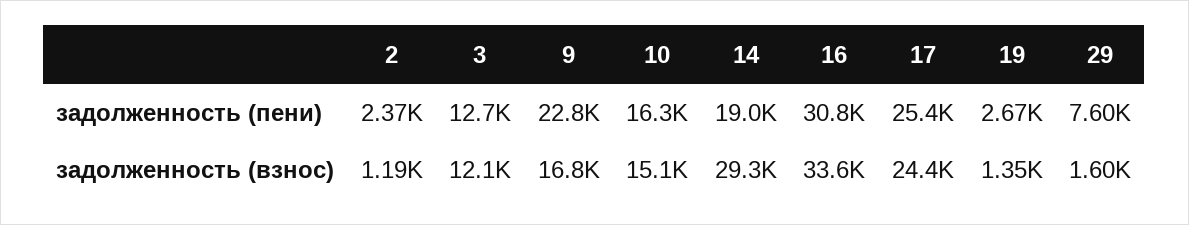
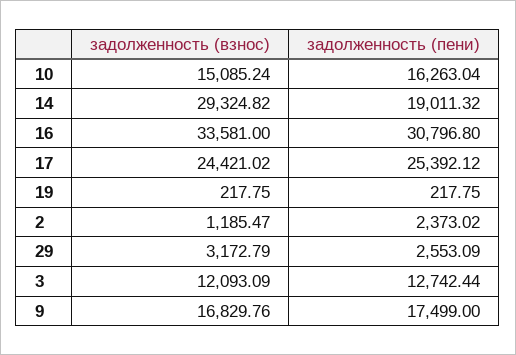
  {
    "2": {
      "задолженность (пени)": 2373.02,
      "задолженность (взнос)": 1185.47
    },
    "3": {
      "задолженность (пени)": 12742.44,
      "задолженность (взнос)": 12093.09
    },
    "9": {
-     "задолженность (пени)": 22800,
+     "задолженность (пени)": 17499,
      "задолженность (взнос)": 16829.76
    },
    "10": {
      "задолженность (пени)": 16263.04,
      "задолженность (взнос)": 15085.24
    },
    "14": {
      "задолженность (пени)": 19011.32,
      "задолженность (взнос)": 29324.82
    },
    "16": {
      "задолженность (пени)": 30796.8,
      "задолженность (взнос)": 33581
    },
    "17": {
      "задолженность (пени)": 25392.12,
      "задолженность (взнос)": 24421.02
    },
    "19": {
-     "задолженность (пени)": 2670,
+     "задолженность (пени)": 217.75,
-     "задолженность (взнос)": 1350
+     "задолженность (взнос)": 217.75
    },
    "29": {
-     "задолженность (пени)": 7600,
+     "задолженность (пени)": 2553.09,
-     "задолженность (взнос)": 1600
+     "задолженность (взнос)": 3172.79
    }
  }

